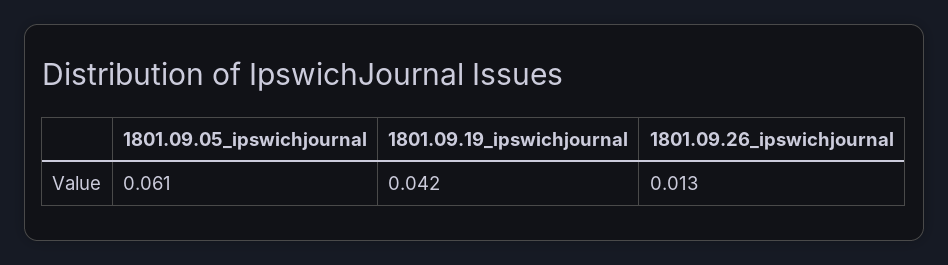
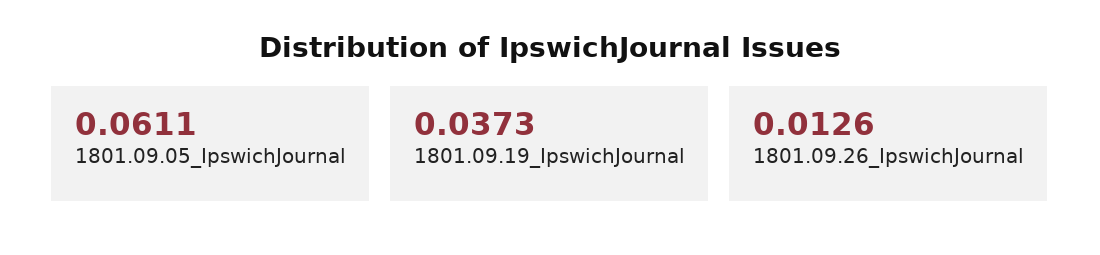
  {
    "1801.09.05_ipswichjournal": 0.0611,
-   "1801.09.19_ipswichjournal": 0.042,
+   "1801.09.19_ipswichjournal": 0.0373,
    "1801.09.26_ipswichjournal": 0.0126
  }

